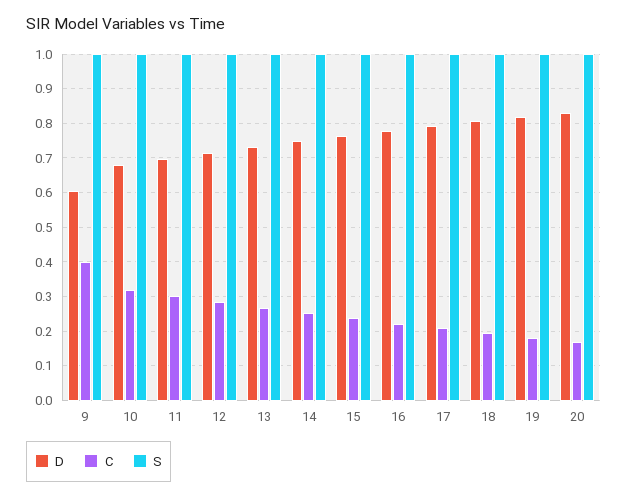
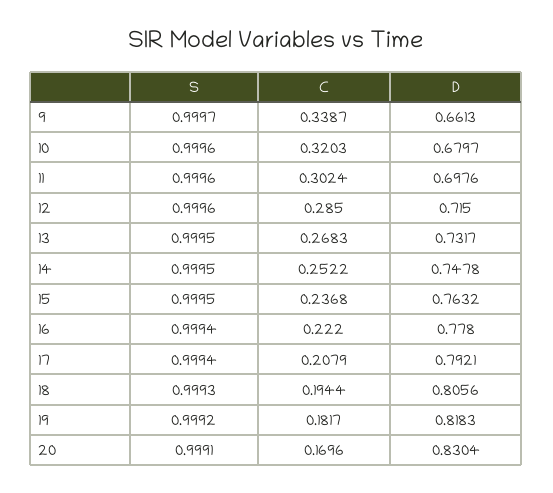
  {
    "D": {
-     "9": 0.6,
+     "9": 0.6613,
      "10": 0.6797,
      "11": 0.6976,
      "12": 0.715,
      "13": 0.7317,
      "14": 0.7478,
      "15": 0.7632,
      "16": 0.778,
      "17": 0.7921,
      "18": 0.8056,
      "19": 0.8183,
      "20": 0.8304
    },
    "C": {
-     "9": 0.4,
+     "9": 0.3387,
      "10": 0.3203,
      "11": 0.3024,
      "12": 0.285,
      "13": 0.2683,
      "14": 0.2522,
      "15": 0.2368,
      "16": 0.222,
      "17": 0.2079,
      "18": 0.1944,
      "19": 0.1817,
      "20": 0.1696
    },
    "S": {
      "9": 0.9997,
      "10": 0.9996,
      "11": 0.9996,
      "12": 0.9996,
      "13": 0.9995,
      "14": 0.9995,
      "15": 0.9995,
      "16": 0.9994,
      "17": 0.9994,
      "18": 0.9993,
      "19": 0.9992,
      "20": 0.9991
    }
  }

